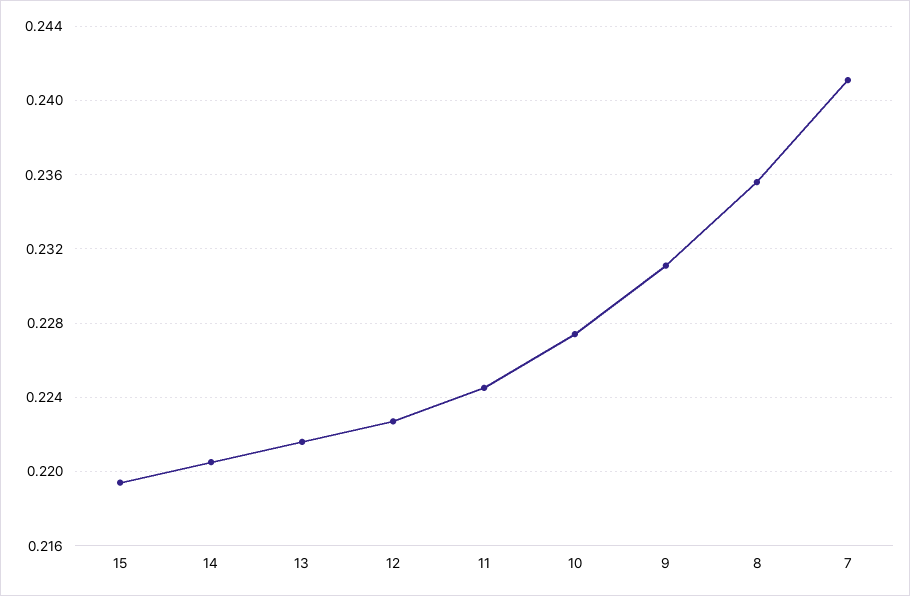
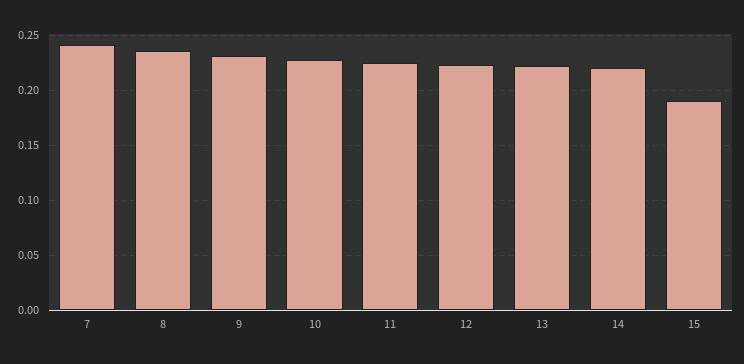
  {
-   "15": 0.2195,
+   "15": 0.19,
    "14": 0.2205,
    "13": 0.2215,
    "12": 0.2225,
    "11": 0.2245,
    "10": 0.2275,
    "9": 0.231,
    "8": 0.2355,
    "7": 0.241
  }

